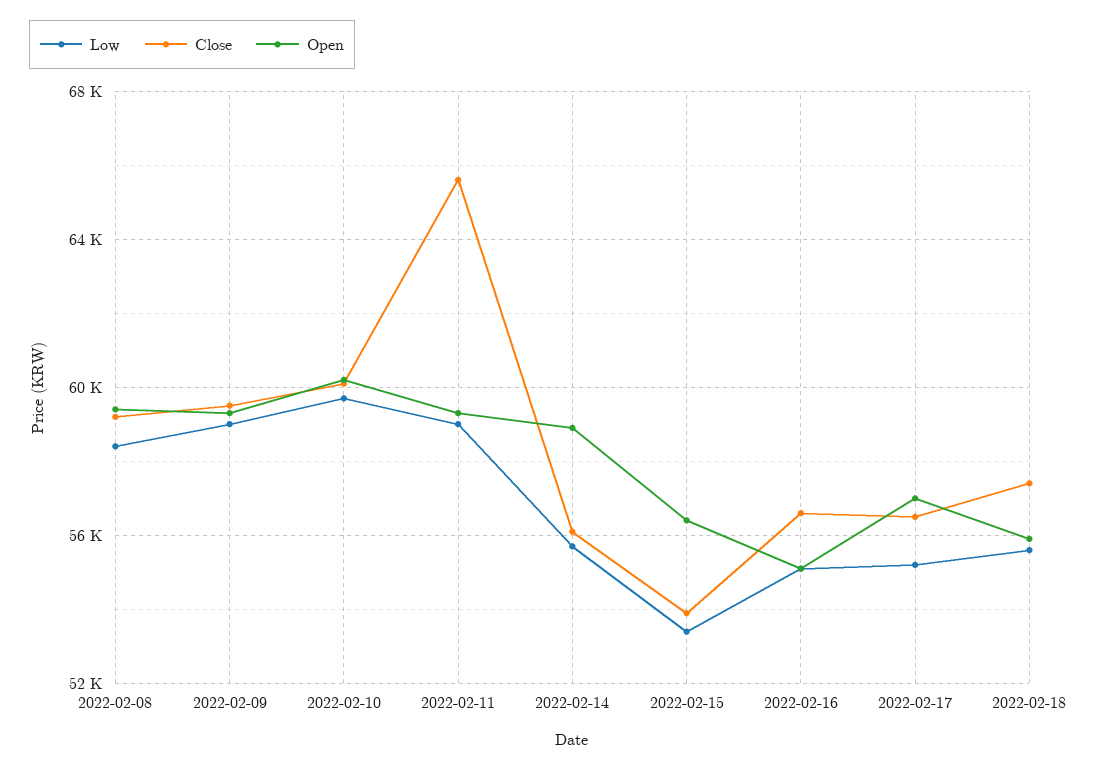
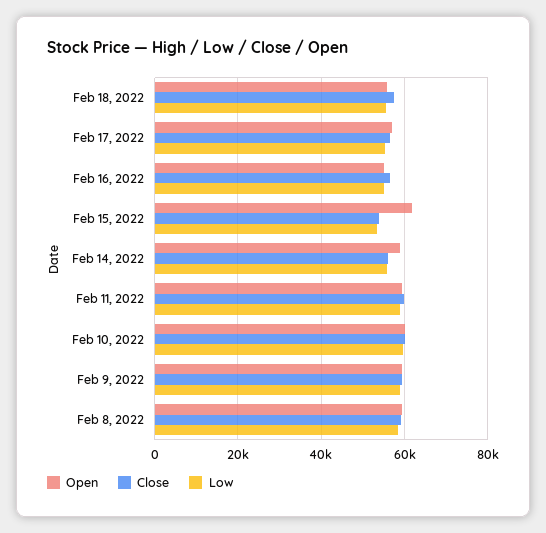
  {
    "Low": {
      "2022-02-08": 58500,
      "2022-02-09": 59000,
      "2022-02-10": 59500,
      "2022-02-11": 59000,
      "2022-02-14": 55500,
      "2022-02-15": 53500,
      "2022-02-16": 55000,
      "2022-02-17": 55000,
      "2022-02-18": 55500
    },
    "Close": {
      "2022-02-08": 59000,
      "2022-02-09": 59500,
      "2022-02-10": 60000,
-     "2022-02-11": 65500,
+     "2022-02-11": 60000,
      "2022-02-14": 56000,
      "2022-02-15": 54000,
      "2022-02-16": 56500,
      "2022-02-17": 56500,
      "2022-02-18": 57500
    },
    "Open": {
      "2022-02-08": 59500,
      "2022-02-09": 59500,
      "2022-02-10": 60000,
      "2022-02-11": 59500,
      "2022-02-14": 59000,
-     "2022-02-15": 56500,
+     "2022-02-15": 62000,
      "2022-02-16": 55000,
      "2022-02-17": 57000,
      "2022-02-18": 56000
    }
  }

